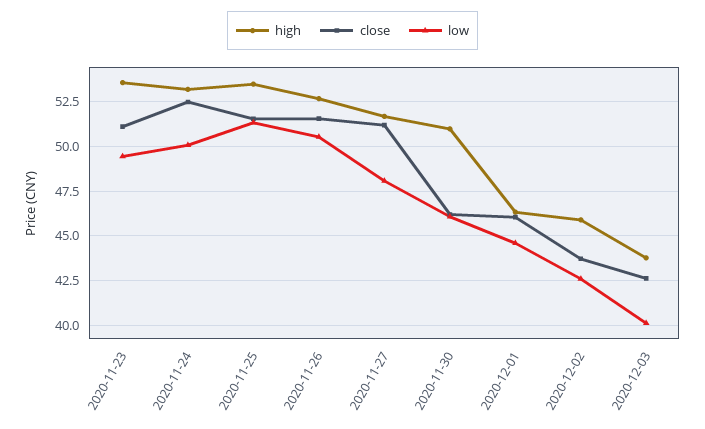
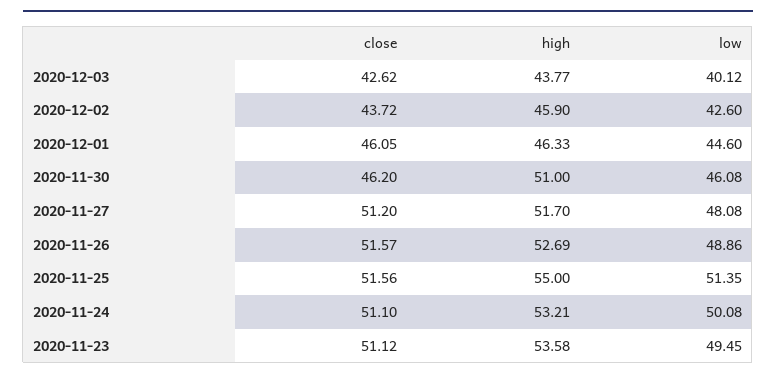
  {
    "high": {
      "2020-11-23": 53.58,
      "2020-11-24": 53.21,
-     "2020-11-25": 53.5,
+     "2020-11-25": 55,
      "2020-11-26": 52.69,
      "2020-11-27": 51.7,
      "2020-11-30": 51,
      "2020-12-01": 46.33,
      "2020-12-02": 45.9,
      "2020-12-03": 43.77
    },
    "close": {
      "2020-11-23": 51.12,
-     "2020-11-24": 52.5,
+     "2020-11-24": 51.1,
      "2020-11-25": 51.56,
      "2020-11-26": 51.57,
      "2020-11-27": 51.2,
      "2020-11-30": 46.2,
      "2020-12-01": 46.05,
      "2020-12-02": 43.72,
      "2020-12-03": 42.62
    },
    "low": {
      "2020-11-23": 49.45,
      "2020-11-24": 50.08,
      "2020-11-25": 51.35,
-     "2020-11-26": 50.5,
+     "2020-11-26": 48.86,
      "2020-11-27": 48.08,
      "2020-11-30": 46.08,
      "2020-12-01": 44.6,
      "2020-12-02": 42.6,
      "2020-12-03": 40.12
    }
  }

